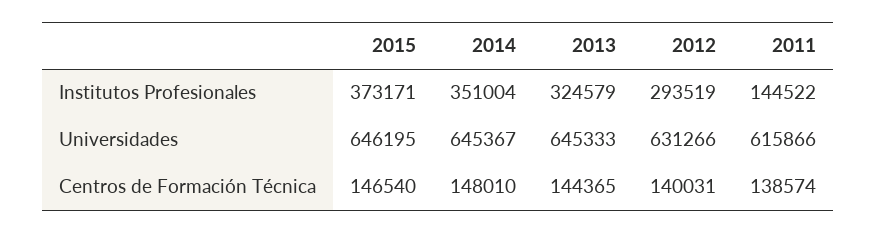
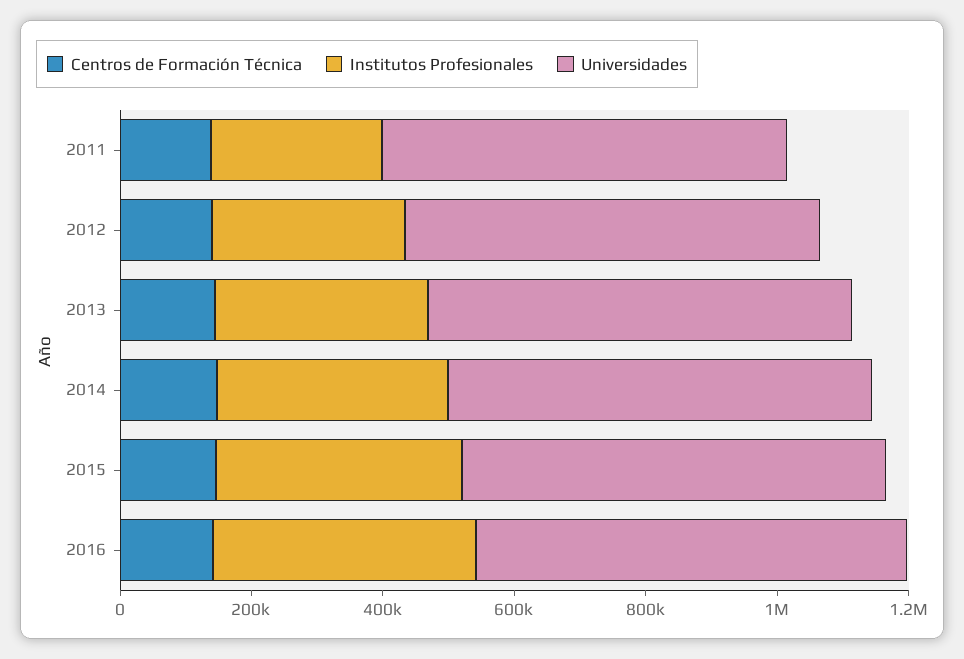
  {
    "Institutos Profesionales": {
      "2015": 373171,
      "2014": 351004,
      "2013": 324579,
      "2012": 293519,
-     "2011": 144522
+     "2011": 250000,
+     "2016": 400000
    },
    "Universidades": {
      "2015": 646195,
      "2014": 645367,
      "2013": 645333,
      "2012": 631266,
-     "2011": 615866
+     "2011": 615866,
+     "2016": 650000
    },
    "Centros de Formación Técnica": {
      "2015": 146540,
      "2014": 148010,
      "2013": 144365,
      "2012": 140031,
-     "2011": 138574
+     "2011": 138574,
+     "2016": 150000
    }
  }

